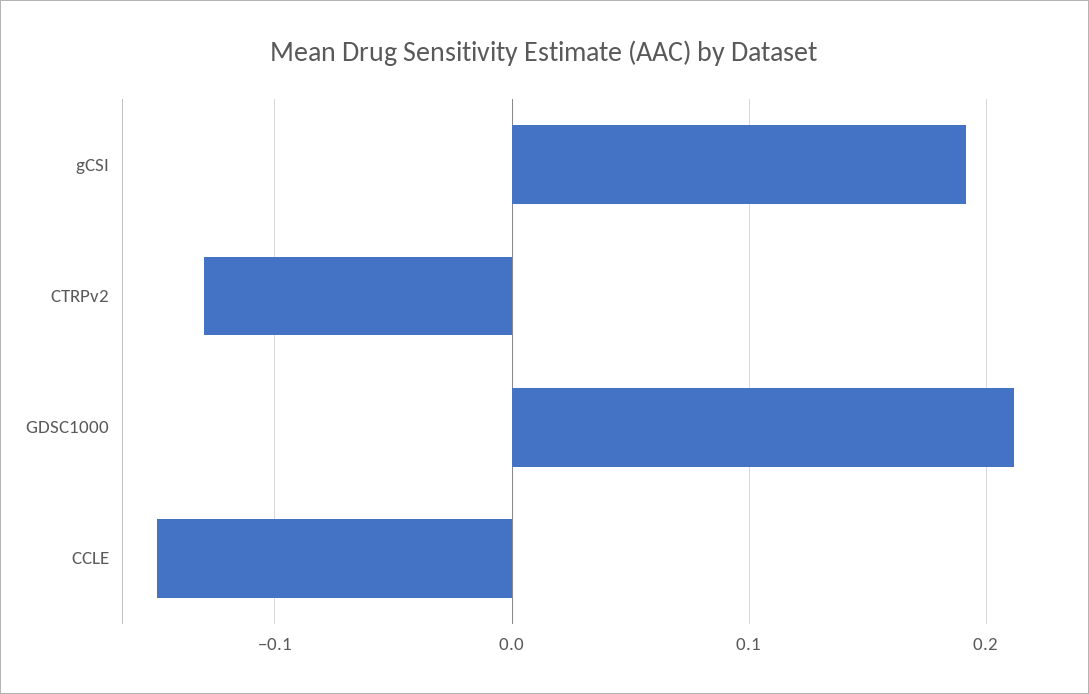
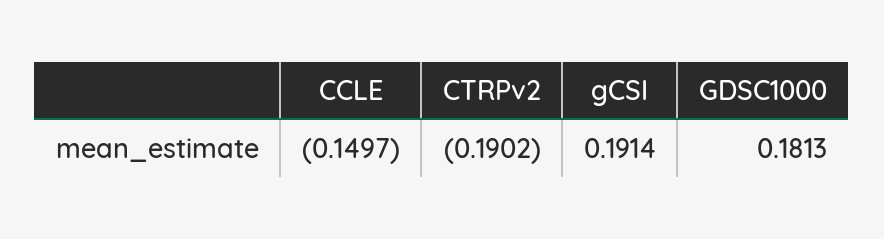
  {
    "gCSI": 0.1914,
-   "CTRPv2": -0.13,
+   "CTRPv2": -0.1902,
-   "GDSC1000": 0.21,
+   "GDSC1000": 0.1813,
    "CCLE": -0.1497
  }

